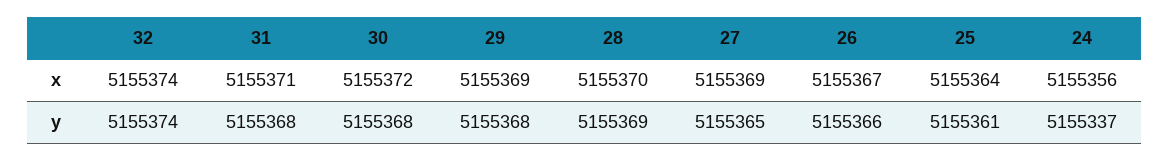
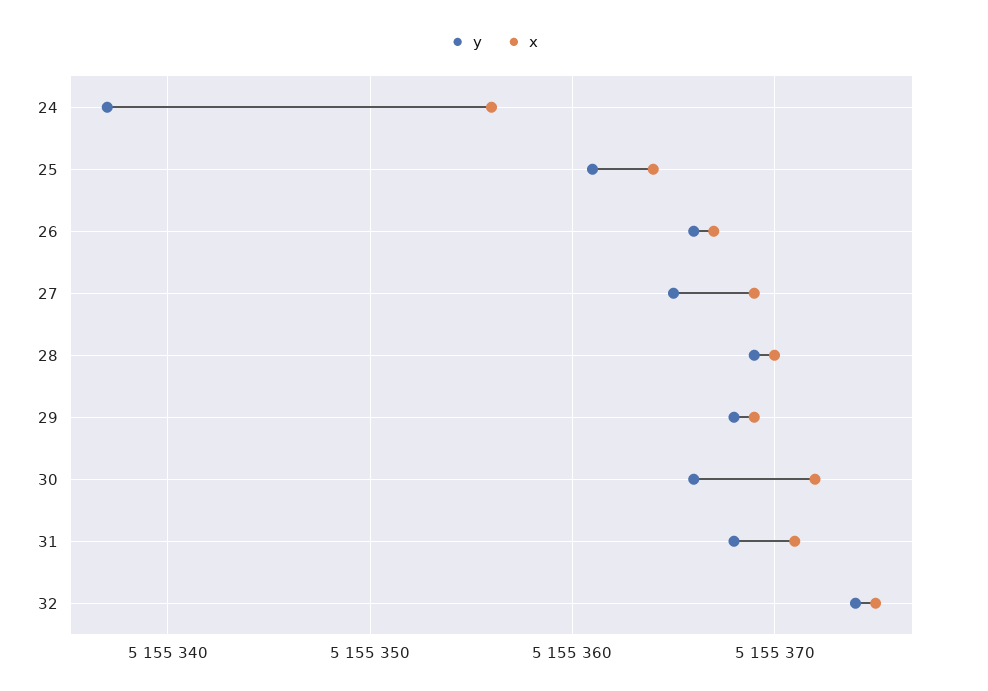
  {
    "x": {
-     "32": 5155374,
+     "32": 5155375,
      "31": 5155371,
      "30": 5155372,
      "29": 5155369,
      "28": 5155370,
      "27": 5155369,
      "26": 5155367,
      "25": 5155364,
      "24": 5155356
    },
    "y": {
      "32": 5155374,
      "31": 5155368,
-     "30": 5155368,
+     "30": 5155366,
      "29": 5155368,
      "28": 5155369,
      "27": 5155365,
      "26": 5155366,
      "25": 5155361,
      "24": 5155337
    }
  }

